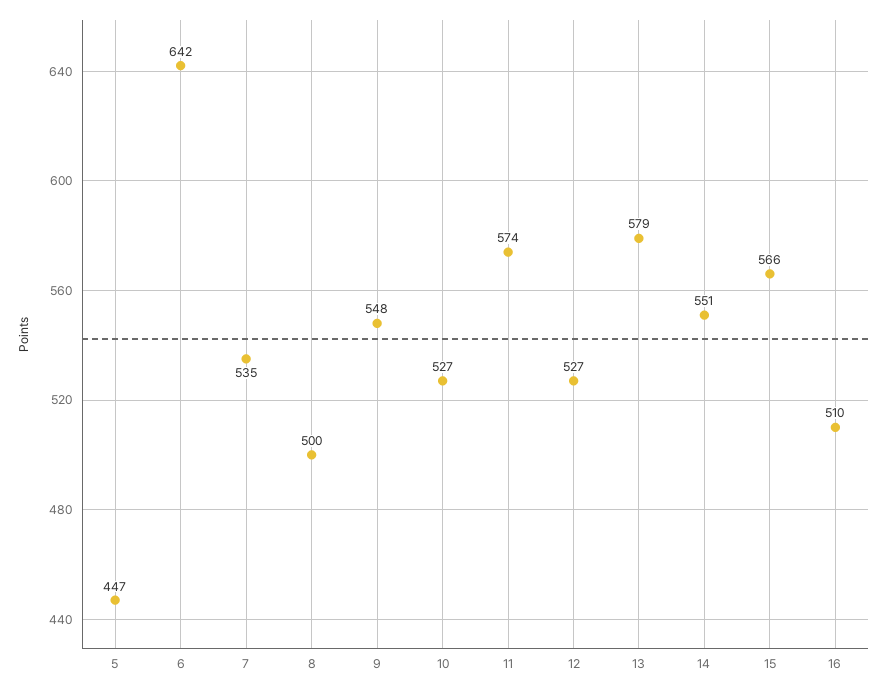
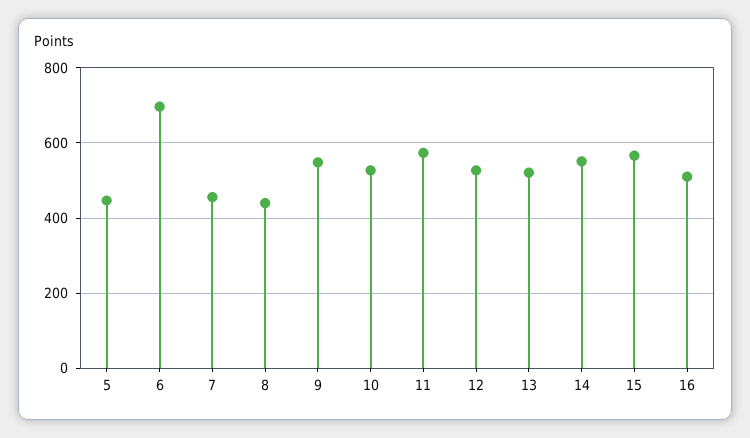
  {
    "5": 447,
-   "6": 642,
+   "6": 700,
-   "7": 535,
+   "7": 460,
-   "8": 500,
+   "8": 440,
    "9": 548,
    "10": 527,
    "11": 574,
    "12": 527,
-   "13": 579,
+   "13": 520,
    "14": 551,
    "15": 566,
    "16": 510
  }

